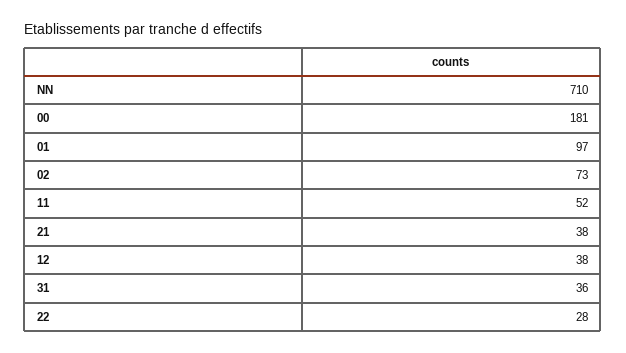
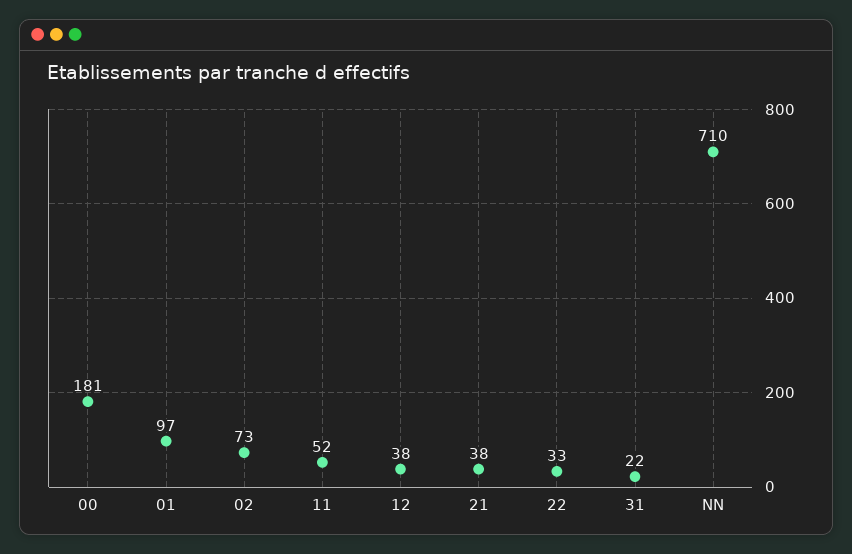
  {
    "NN": 710,
    "00": 181,
    "01": 97,
    "02": 73,
    "11": 52,
    "21": 38,
    "12": 38,
-   "31": 36,
+   "31": 22,
-   "22": 28
+   "22": 33
  }

